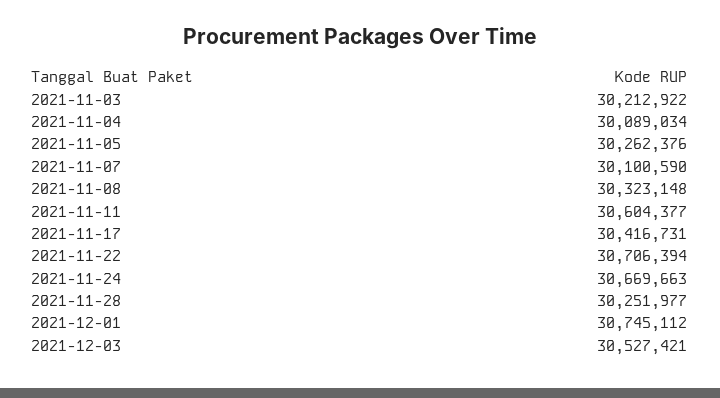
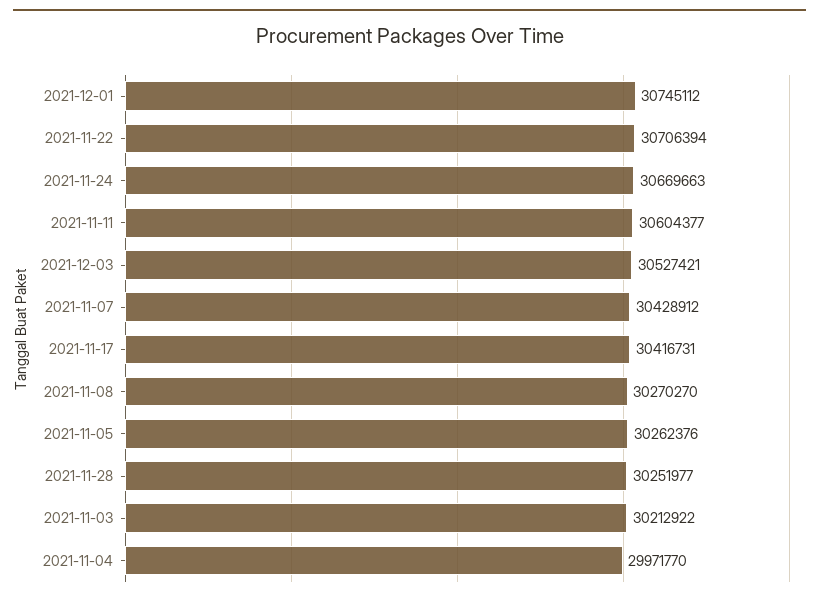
  {
    "2021-11-03": 30212922,
-   "2021-11-04": 30089034,
+   "2021-11-04": 29971770,
    "2021-11-05": 30262376,
-   "2021-11-07": 30100590,
+   "2021-11-07": 30428912,
-   "2021-11-08": 30323148,
+   "2021-11-08": 30270270,
    "2021-11-11": 30604377,
    "2021-11-17": 30416731,
    "2021-11-22": 30706394,
    "2021-11-24": 30669663,
    "2021-11-28": 30251977,
    "2021-12-01": 30745112,
    "2021-12-03": 30527421
  }

